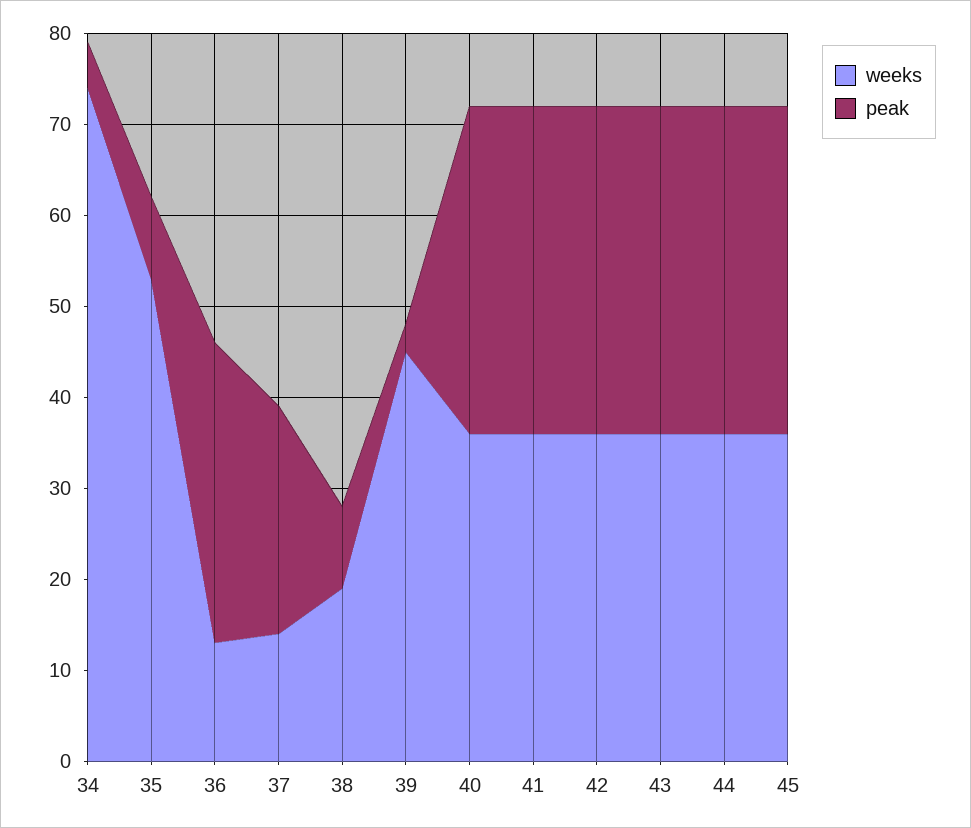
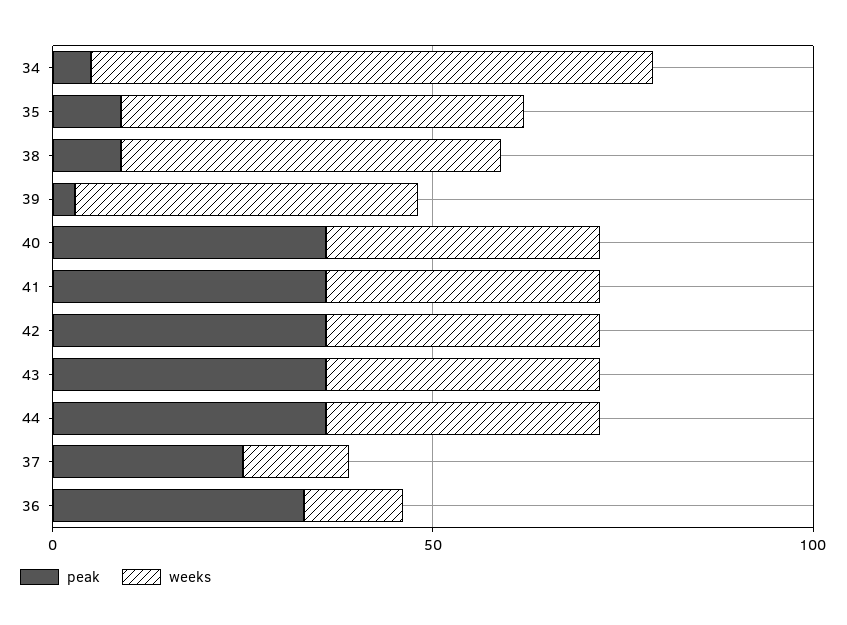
  {
    "weeks": {
      "34": 74,
      "35": 53,
      "36": 13,
      "37": 14,
-     "38": 19,
+     "38": 50,
      "39": 45,
      "40": 36,
      "41": 36,
      "42": 36,
      "43": 36,
-     "44": 36,
+     "44": 36
-     "45": 36
    },
    "peak": {
      "34": 5,
      "35": 9,
      "36": 33,
      "37": 25,
      "38": 9,
      "39": 3,
      "40": 36,
      "41": 36,
      "42": 36,
      "43": 36,
-     "44": 36,
+     "44": 36
-     "45": 36
    }
  }

